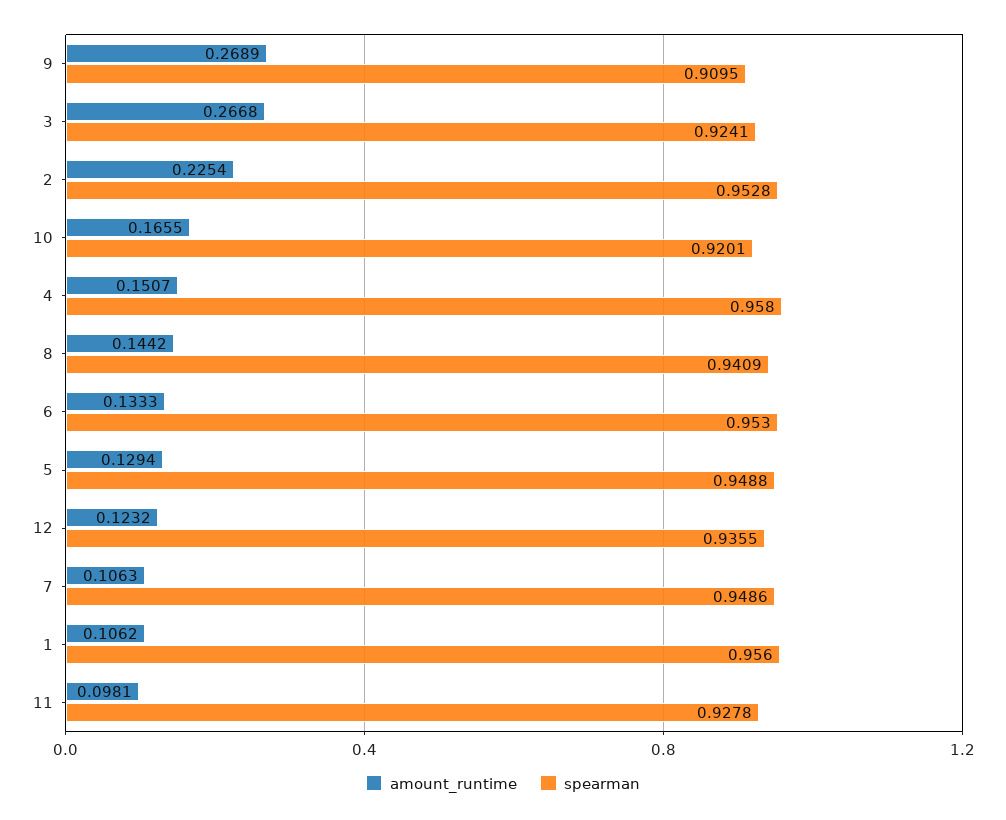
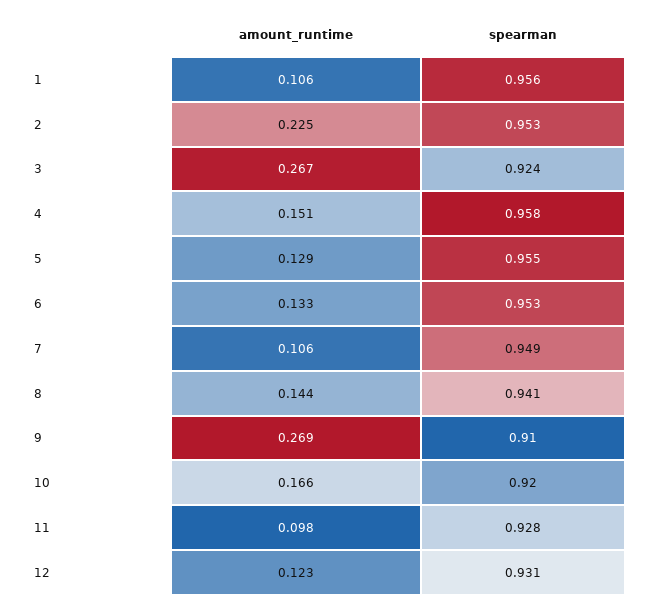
  {
    "amount_runtime": {
      "9": 0.2689,
      "3": 0.2668,
      "2": 0.2254,
      "10": 0.1655,
      "4": 0.1507,
      "8": 0.1442,
      "6": 0.1333,
      "5": 0.1294,
      "12": 0.1232,
      "7": 0.1063,
      "1": 0.1062,
      "11": 0.0981
    },
    "spearman": {
      "9": 0.9095,
      "3": 0.9241,
      "2": 0.9528,
      "10": 0.9201,
      "4": 0.958,
      "8": 0.9409,
      "6": 0.953,
-     "5": 0.9488,
+     "5": 0.955,
-     "12": 0.9355,
+     "12": 0.931,
      "7": 0.9486,
      "1": 0.956,
      "11": 0.9278
    }
  }

